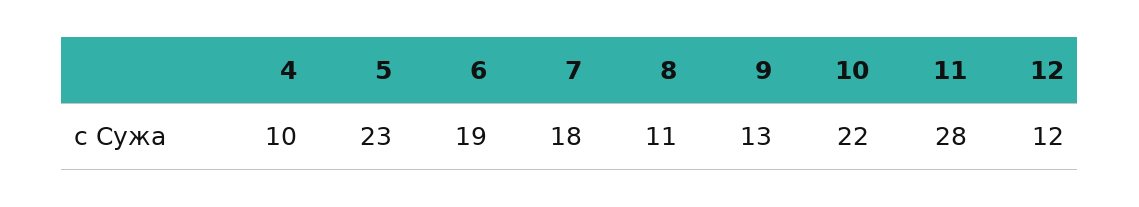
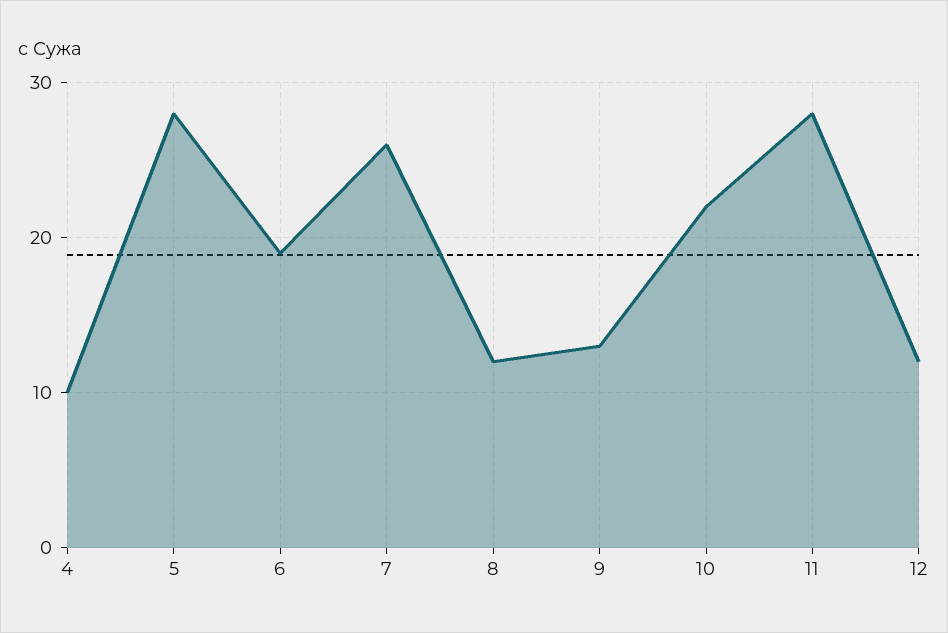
  {
    "4": 10,
-   "5": 23,
+   "5": 28,
    "6": 19,
-   "7": 18,
+   "7": 26,
-   "8": 11,
+   "8": 12,
    "9": 13,
    "10": 22,
    "11": 28,
    "12": 12
  }

